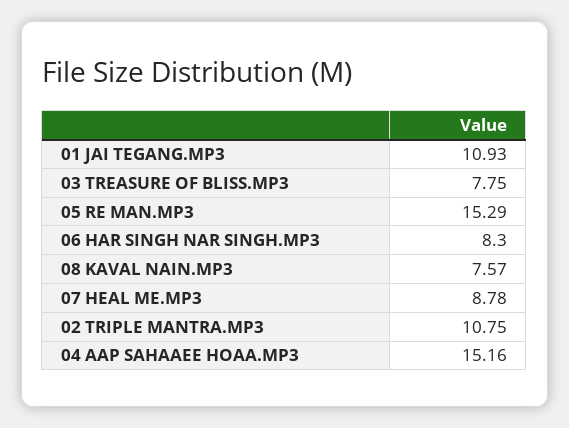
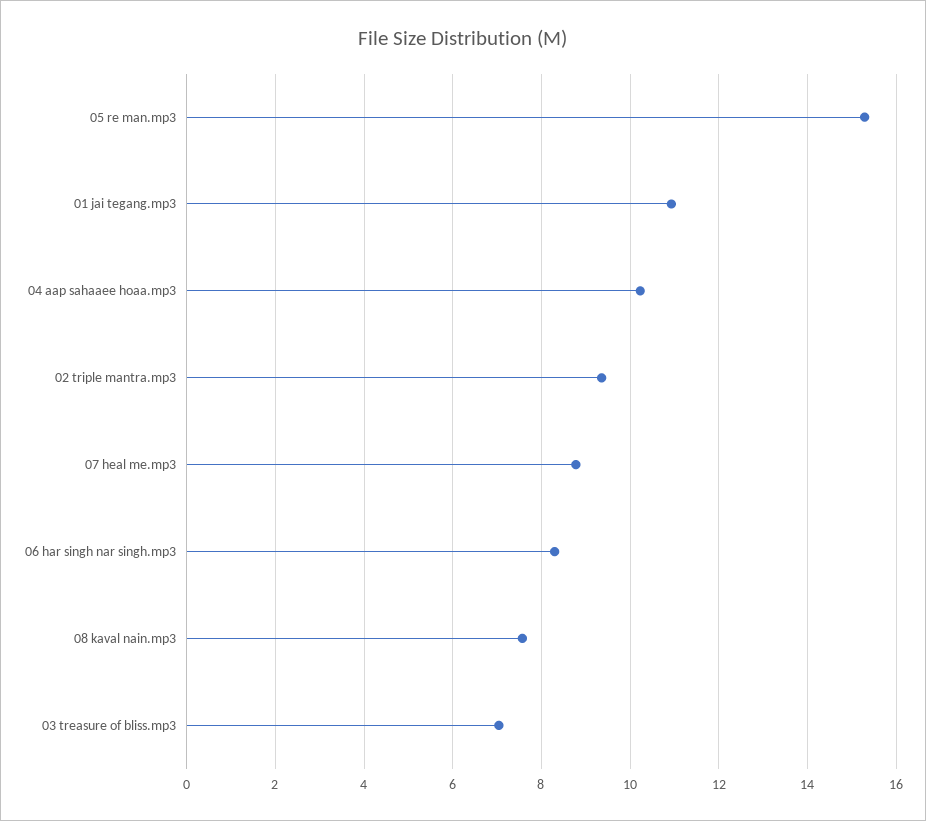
  {
    "01 JAI TEGANG.MP3": 10.93,
-   "03 TREASURE OF BLISS.MP3": 7.75,
+   "03 TREASURE OF BLISS.MP3": 7,
    "05 RE MAN.MP3": 15.29,
    "06 HAR SINGH NAR SINGH.MP3": 8.3,
    "08 KAVAL NAIN.MP3": 7.57,
    "07 HEAL ME.MP3": 8.78,
-   "02 TRIPLE MANTRA.MP3": 10.75,
+   "02 TRIPLE MANTRA.MP3": 9.4,
-   "04 AAP SAHAAEE HOAA.MP3": 15.16
+   "04 AAP SAHAAEE HOAA.MP3": 10.2
  }

